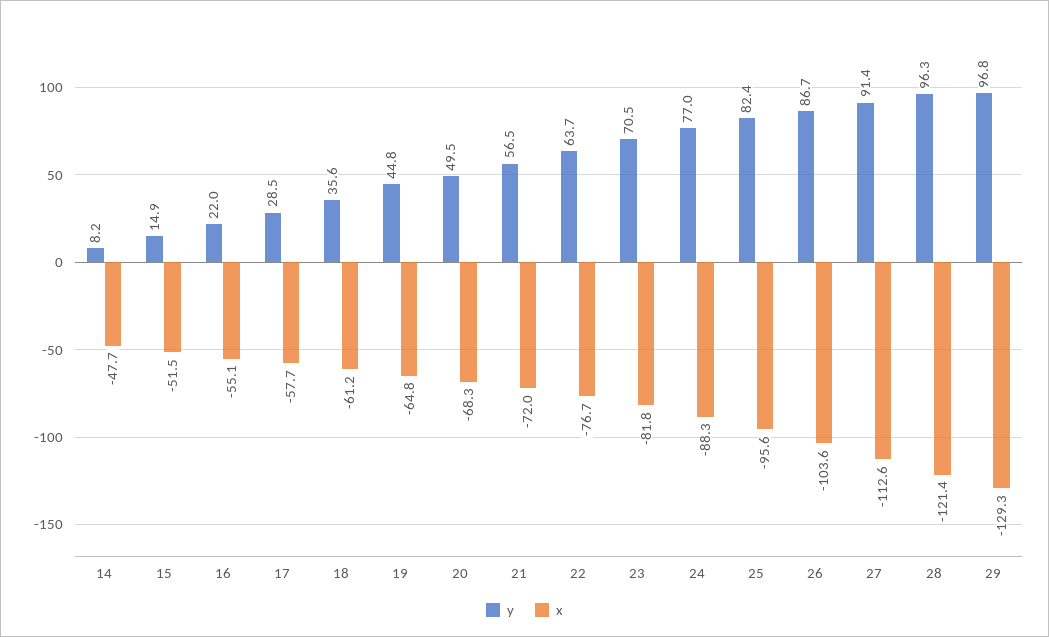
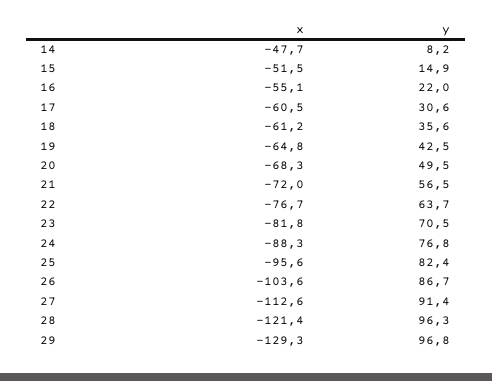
  {
    "y": {
      "14": 8.2,
      "15": 14.9,
      "16": 22,
-     "17": 28.5,
+     "17": 30.6,
      "18": 35.6,
-     "19": 44.8,
+     "19": 42.5,
      "20": 49.5,
      "21": 56.5,
      "22": 63.7,
      "23": 70.5,
-     "24": 77,
+     "24": 76.8,
      "25": 82.4,
      "26": 86.7,
      "27": 91.4,
      "28": 96.3,
      "29": 96.8
    },
    "x": {
      "14": -47.7,
      "15": -51.5,
      "16": -55.1,
-     "17": -57.7,
+     "17": -60.5,
      "18": -61.2,
      "19": -64.8,
      "20": -68.3,
      "21": -72,
      "22": -76.7,
      "23": -81.8,
      "24": -88.3,
      "25": -95.6,
      "26": -103.6,
      "27": -112.6,
      "28": -121.4,
      "29": -129.3
    }
  }

